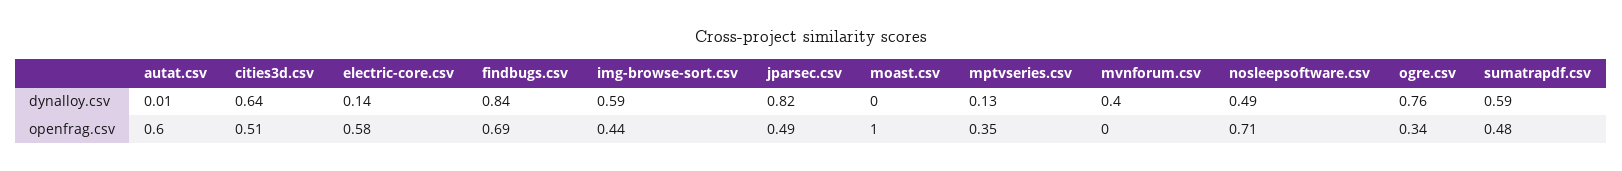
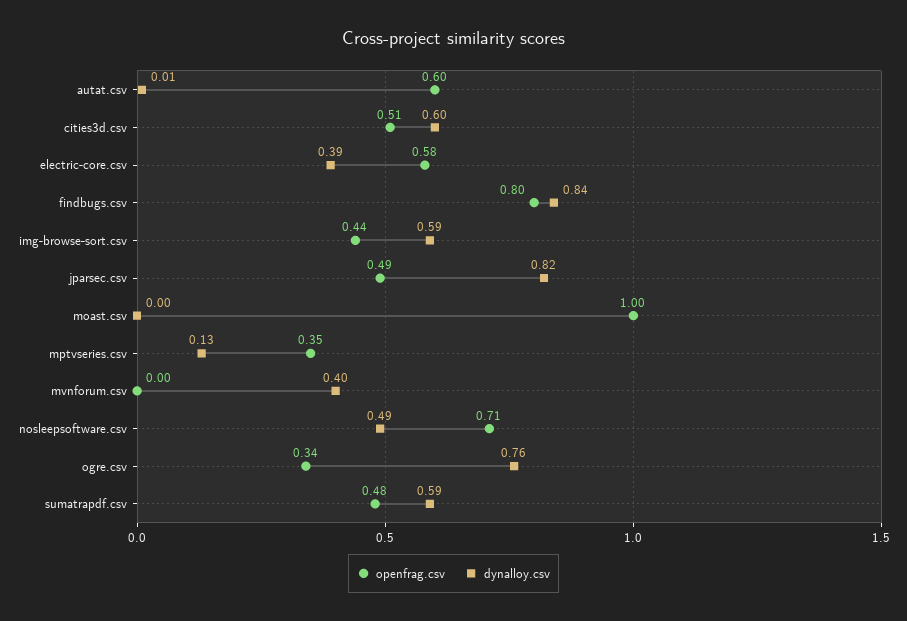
  {
    "dynalloy.csv": {
      "autat.csv": 0.01,
-     "cities3d.csv": 0.64,
+     "cities3d.csv": 0.6,
-     "electric-core.csv": 0.14,
+     "electric-core.csv": 0.39,
      "findbugs.csv": 0.84,
      "img-browse-sort.csv": 0.59,
      "jparsec.csv": 0.82,
      "moast.csv": 0,
      "mptvseries.csv": 0.13,
      "mvnforum.csv": 0.4,
      "nosleepsoftware.csv": 0.49,
      "ogre.csv": 0.76,
      "sumatrapdf.csv": 0.59
    },
    "openfrag.csv": {
      "autat.csv": 0.6,
      "cities3d.csv": 0.51,
      "electric-core.csv": 0.58,
-     "findbugs.csv": 0.69,
+     "findbugs.csv": 0.8,
      "img-browse-sort.csv": 0.44,
      "jparsec.csv": 0.49,
      "moast.csv": 1,
      "mptvseries.csv": 0.35,
      "mvnforum.csv": 0,
      "nosleepsoftware.csv": 0.71,
      "ogre.csv": 0.34,
      "sumatrapdf.csv": 0.48
    }
  }

